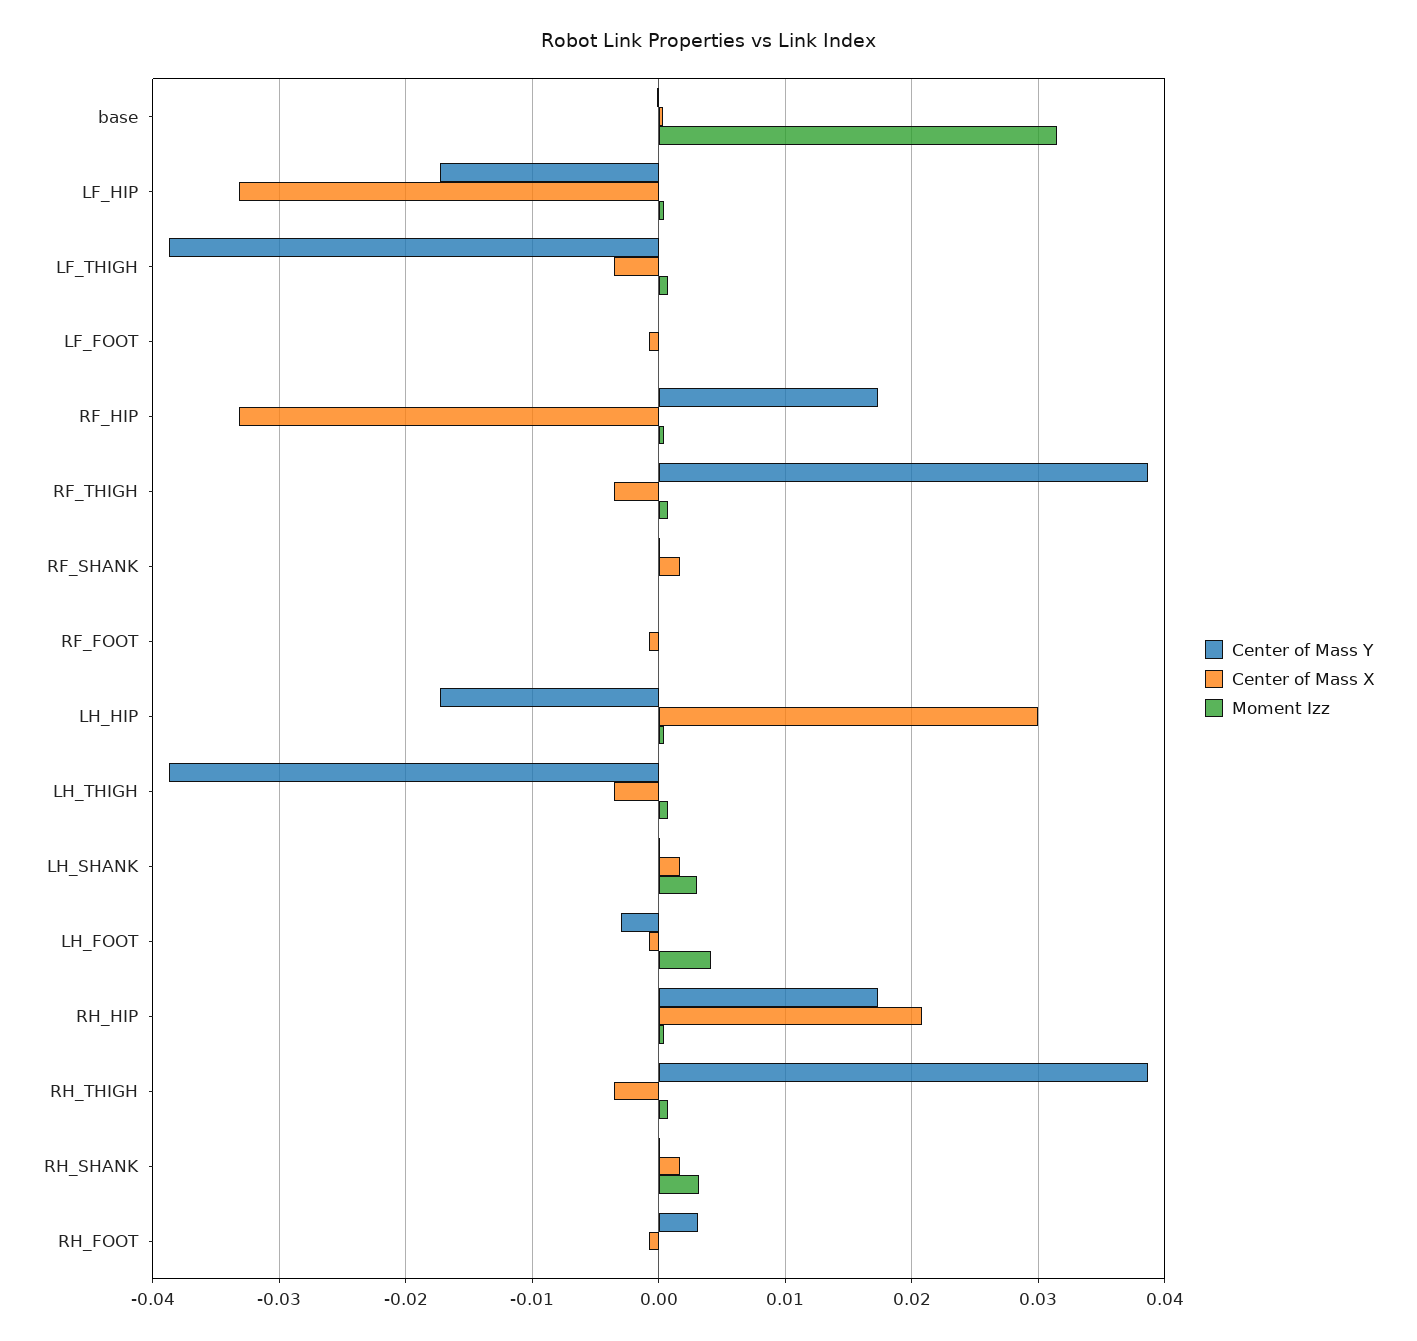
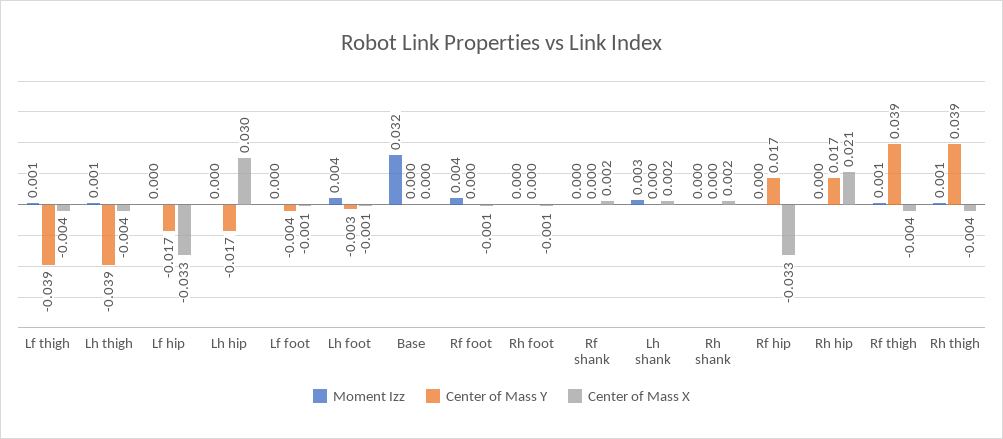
  {
    "Center of Mass Y": {
      "base": 0,
      "LF_HIP": -0.017,
      "LF_THIGH": -0.039,
-     "LF_FOOT": 0,
+     "LF_FOOT": -0.004,
      "RF_HIP": 0.017,
      "RF_THIGH": 0.039,
      "RF_SHANK": 0,
      "RF_FOOT": 0,
      "LH_HIP": -0.017,
      "LH_THIGH": -0.039,
      "LH_SHANK": 0,
      "LH_FOOT": -0.003,
      "RH_HIP": 0.017,
      "RH_THIGH": 0.039,
      "RH_SHANK": 0,
-     "RH_FOOT": 0.003
+     "RH_FOOT": 0
    },
    "Center of Mass X": {
      "base": 0,
      "LF_HIP": -0.033,
      "LF_THIGH": -0.004,
      "LF_FOOT": -0.001,
      "RF_HIP": -0.033,
      "RF_THIGH": -0.004,
      "RF_SHANK": 0.002,
      "RF_FOOT": -0.001,
      "LH_HIP": 0.03,
      "LH_THIGH": -0.004,
      "LH_SHANK": 0.002,
      "LH_FOOT": -0.001,
      "RH_HIP": 0.021,
      "RH_THIGH": -0.004,
      "RH_SHANK": 0.002,
      "RH_FOOT": -0.001
    },
    "Moment Izz": {
      "base": 0.032,
      "LF_HIP": 0,
      "LF_THIGH": 0.001,
      "LF_FOOT": 0,
      "RF_HIP": 0,
      "RF_THIGH": 0.001,
      "RF_SHANK": 0,
-     "RF_FOOT": 0,
+     "RF_FOOT": 0.004,
      "LH_HIP": 0,
      "LH_THIGH": 0.001,
      "LH_SHANK": 0.003,
      "LH_FOOT": 0.004,
      "RH_HIP": 0,
      "RH_THIGH": 0.001,
-     "RH_SHANK": 0.003,
+     "RH_SHANK": 0,
      "RH_FOOT": 0
    }
  }

